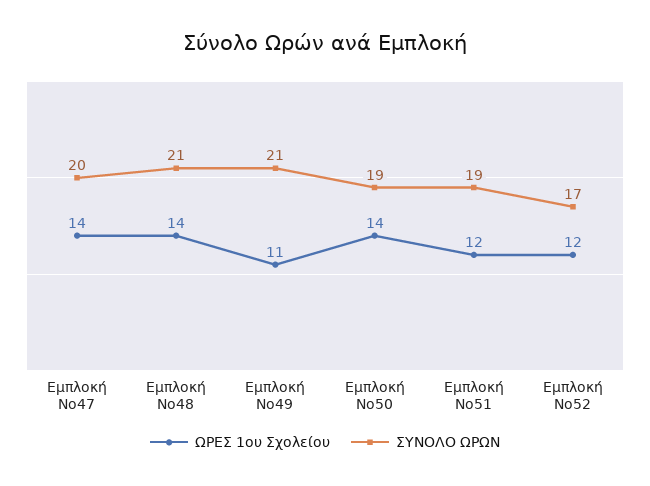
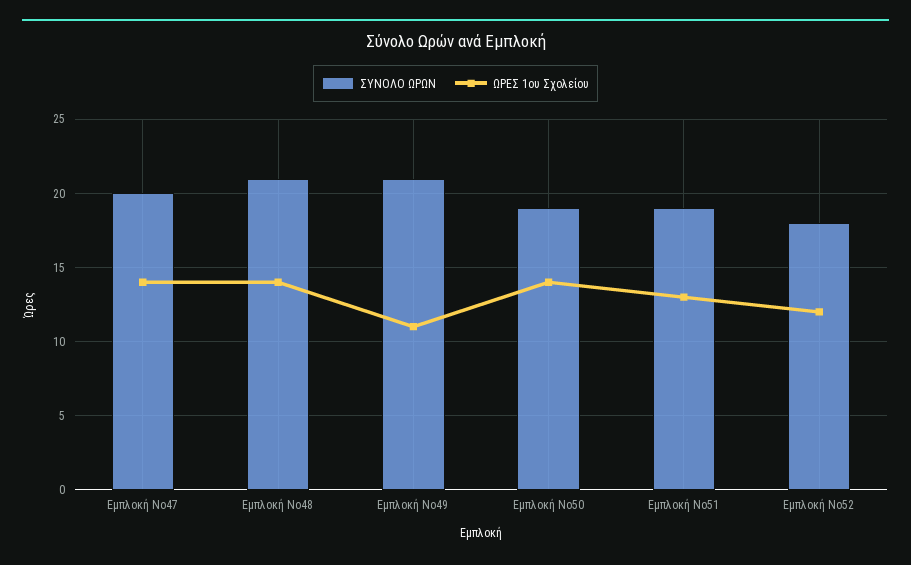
  {
    "ΩΡΕΣ 1ου Σχολείου": {
      "Εμπλοκή Νο47": 14,
      "Εμπλοκή Νο48": 14,
      "Εμπλοκή Νο49": 11,
      "Εμπλοκή Νο50": 14,
-     "Εμπλοκή Νο51": 12,
+     "Εμπλοκή Νο51": 13,
      "Εμπλοκή Νο52": 12
    },
    "ΣΥΝΟΛΟ ΩΡΩΝ": {
      "Εμπλοκή Νο47": 20,
      "Εμπλοκή Νο48": 21,
      "Εμπλοκή Νο49": 21,
      "Εμπλοκή Νο50": 19,
      "Εμπλοκή Νο51": 19,
-     "Εμπλοκή Νο52": 17
+     "Εμπλοκή Νο52": 18
    }
  }

